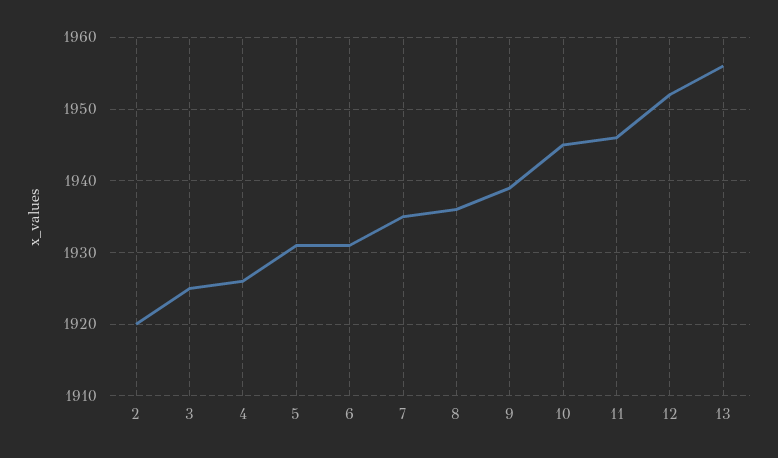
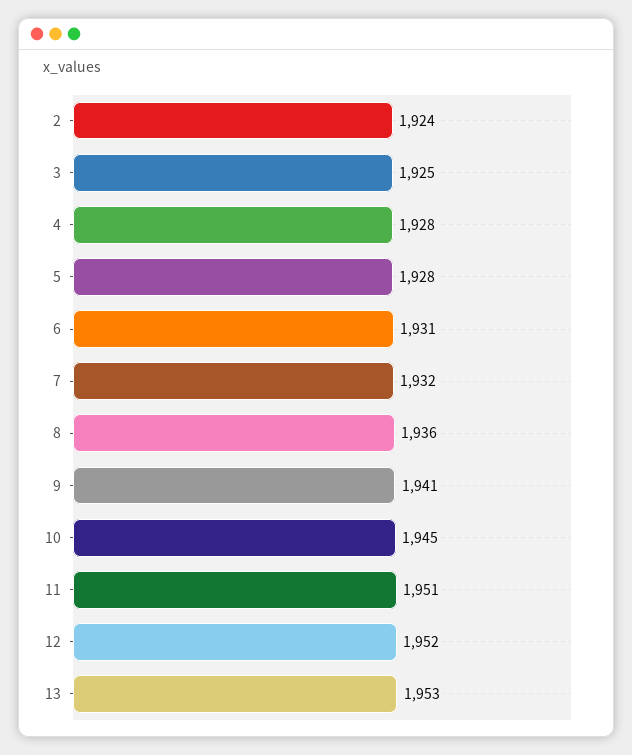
  {
-   "2": 1920,
+   "2": 1924,
    "3": 1925,
-   "4": 1926,
+   "4": 1928,
-   "5": 1931,
+   "5": 1928,
    "6": 1931,
-   "7": 1935,
+   "7": 1932,
    "8": 1936,
-   "9": 1939,
+   "9": 1941,
    "10": 1945,
-   "11": 1946,
+   "11": 1951,
    "12": 1952,
-   "13": 1956
+   "13": 1953
  }

